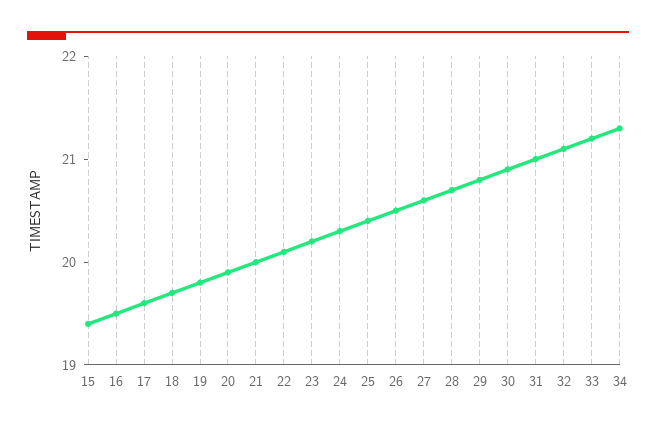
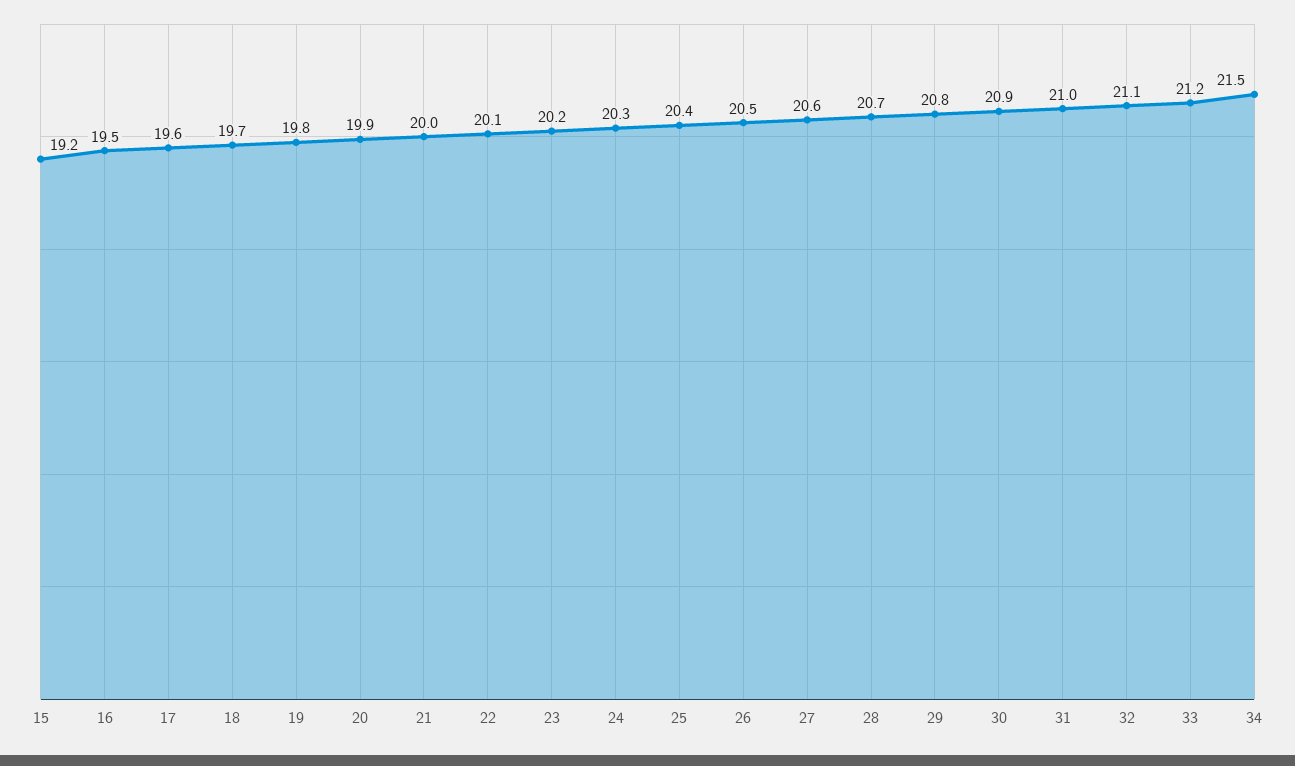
  {
-   "15": 19.4,
+   "15": 19.2,
    "16": 19.5,
    "17": 19.6,
    "18": 19.7,
    "19": 19.8,
    "20": 19.9,
    "21": 20,
    "22": 20.1,
    "23": 20.2,
    "24": 20.3,
    "25": 20.4,
    "26": 20.5,
    "27": 20.6,
    "28": 20.7,
    "29": 20.8,
    "30": 20.9,
    "31": 21,
    "32": 21.1,
    "33": 21.2,
-   "34": 21.3
+   "34": 21.5
  }

